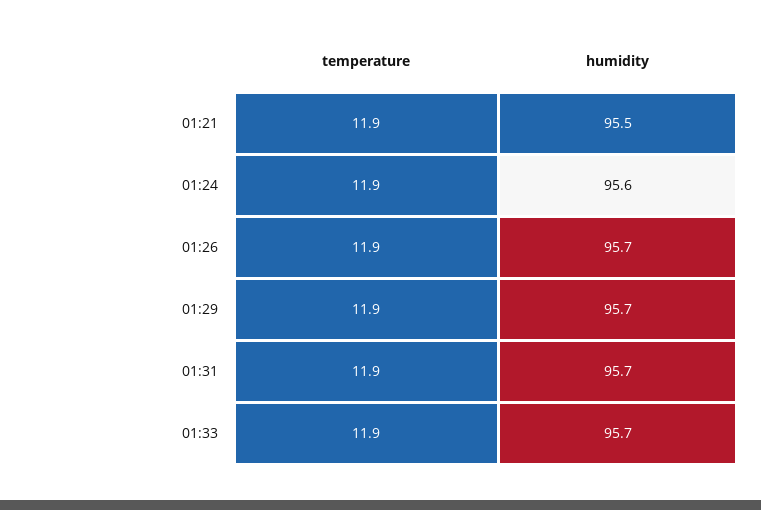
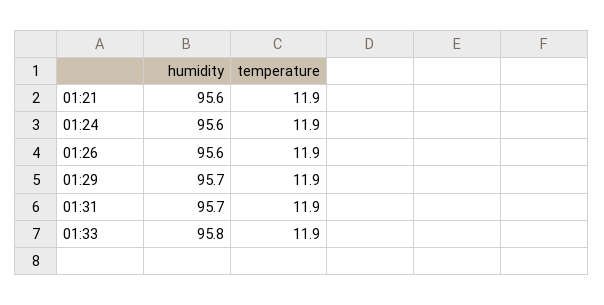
  {
    "temperature": {
      "01:21": 11.9,
      "01:24": 11.9,
      "01:26": 11.9,
      "01:29": 11.9,
      "01:31": 11.9,
      "01:33": 11.9
    },
    "humidity": {
-     "01:21": 95.5,
+     "01:21": 95.6,
      "01:24": 95.6,
-     "01:26": 95.7,
+     "01:26": 95.6,
      "01:29": 95.7,
      "01:31": 95.7,
-     "01:33": 95.7
+     "01:33": 95.8
    }
  }

